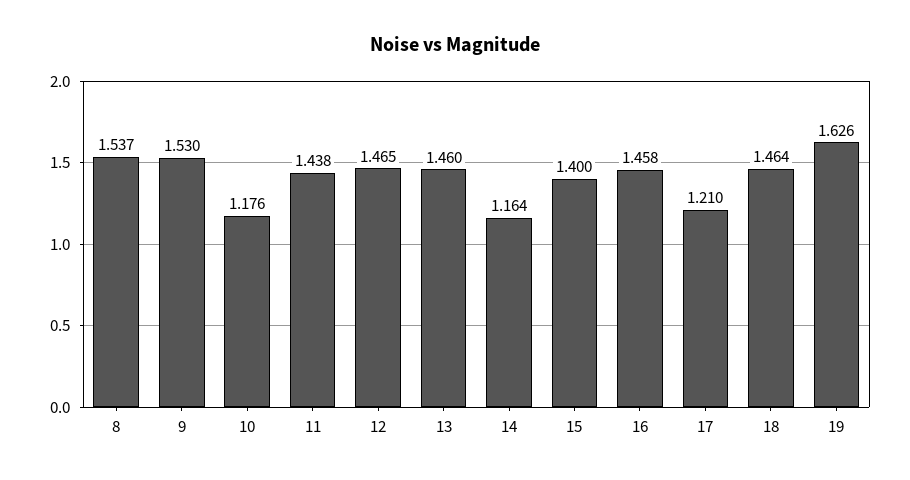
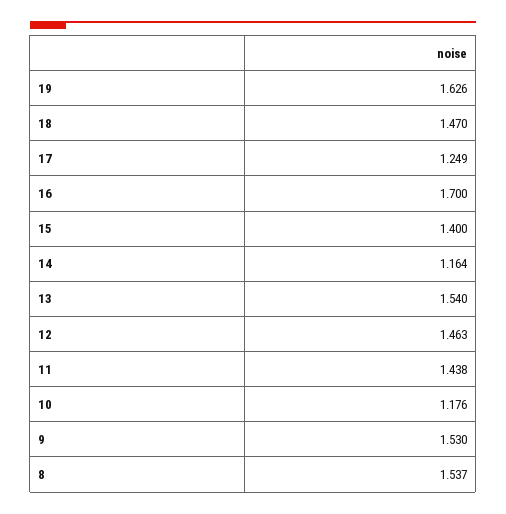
  {
    "8": 1.537,
    "9": 1.53,
    "10": 1.176,
    "11": 1.438,
-   "12": 1.465,
+   "12": 1.463,
-   "13": 1.46,
+   "13": 1.54,
    "14": 1.164,
    "15": 1.4,
-   "16": 1.458,
+   "16": 1.7,
-   "17": 1.21,
+   "17": 1.249,
-   "18": 1.464,
+   "18": 1.47,
    "19": 1.626
  }

